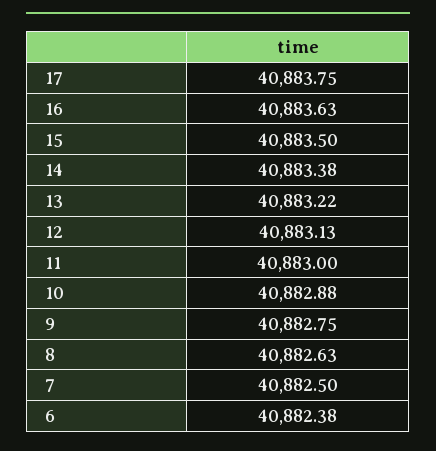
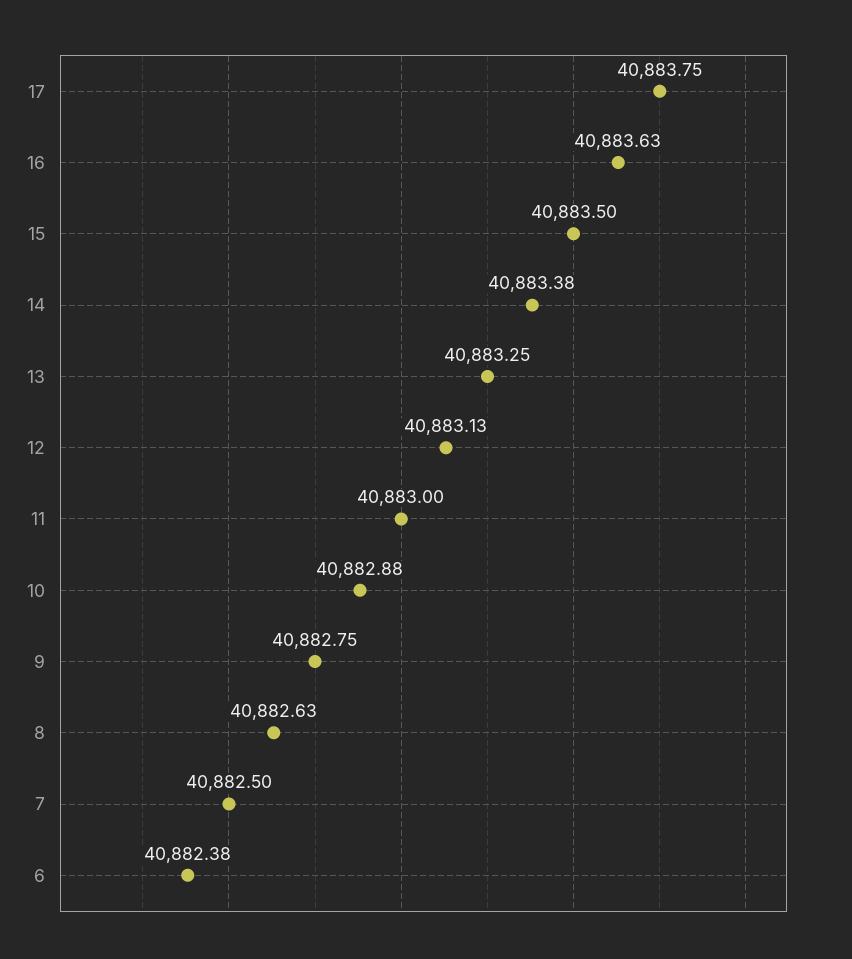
  {
    "17": 40883.75,
    "16": 40883.63,
    "15": 40883.5,
    "14": 40883.38,
-   "13": 40883.22,
+   "13": 40883.25,
    "12": 40883.13,
    "11": 40883,
    "10": 40882.88,
    "9": 40882.75,
    "8": 40882.63,
    "7": 40882.5,
    "6": 40882.38
  }

